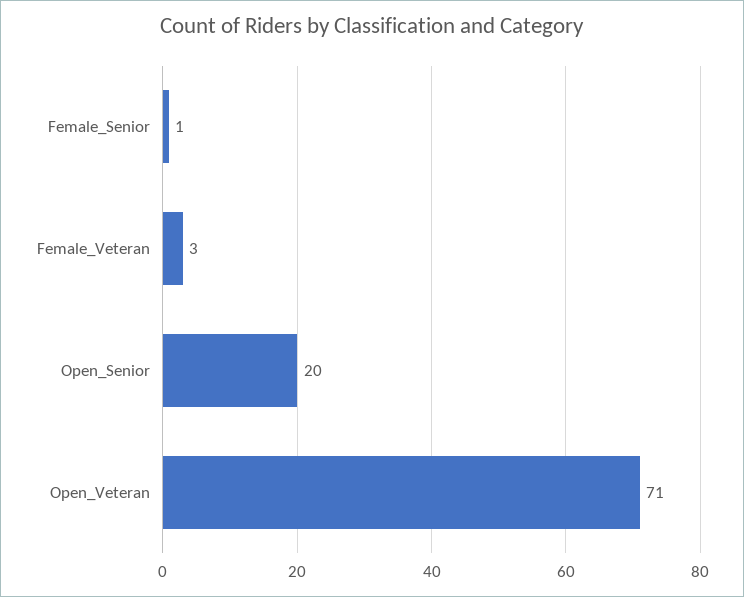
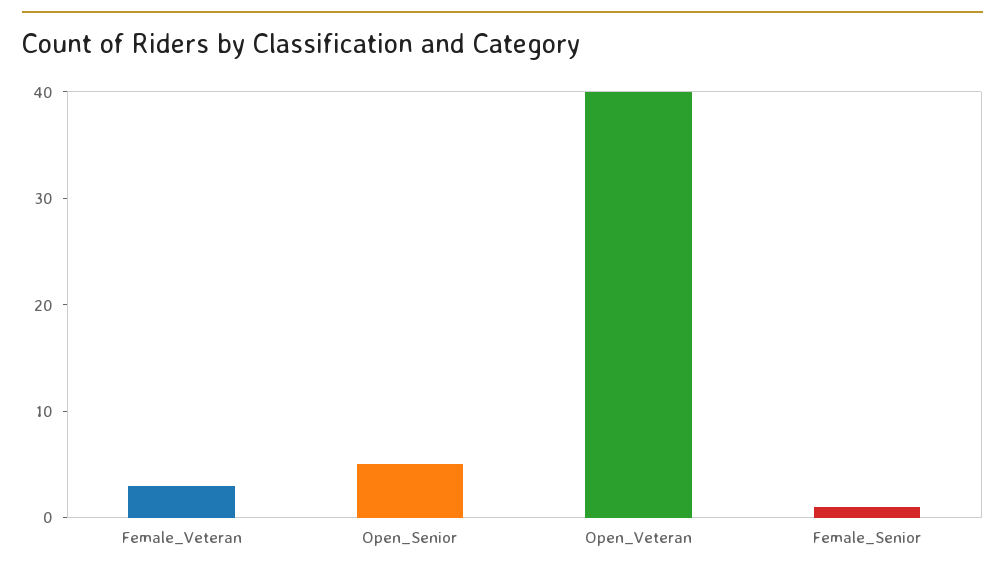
  {
    "Female_Senior": 1,
    "Female_Veteran": 3,
-   "Open_Senior": 20,
+   "Open_Senior": 5,
-   "Open_Veteran": 71
+   "Open_Veteran": 40
  }

